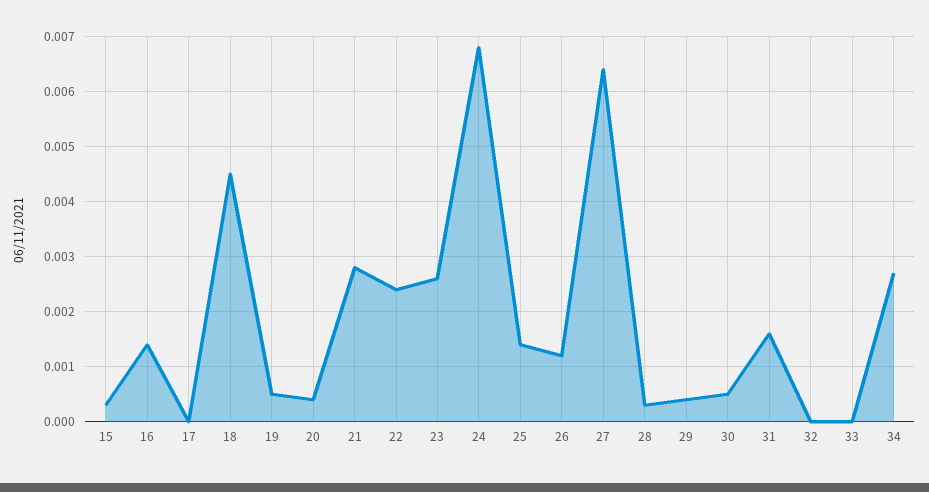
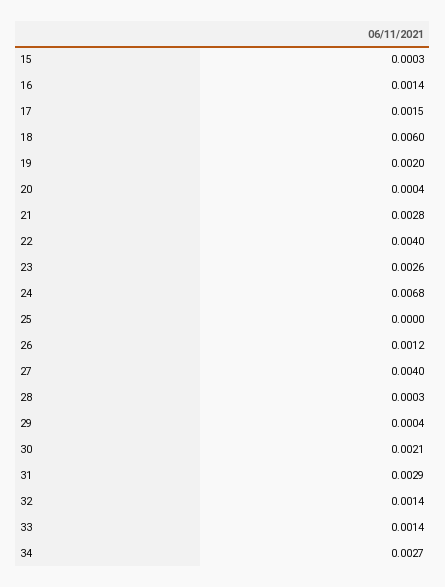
  {
    "15": 0.0003,
    "16": 0.0014,
-   "17": 0,
+   "17": 0.0015,
-   "18": 0.0045,
+   "18": 0.006,
-   "19": 0.0005,
+   "19": 0.002,
    "20": 0.0004,
    "21": 0.0028,
-   "22": 0.0025,
+   "22": 0.004,
    "23": 0.0026,
    "24": 0.0068,
-   "25": 0.0015,
+   "25": 0,
    "26": 0.0012,
-   "27": 0.0065,
+   "27": 0.004,
    "28": 0.0003,
    "29": 0.0004,
-   "30": 0.0005,
+   "30": 0.0021,
-   "31": 0.0015,
+   "31": 0.0029,
-   "32": 0,
+   "32": 0.0014,
-   "33": 0,
+   "33": 0.0014,
    "34": 0.0027
  }

